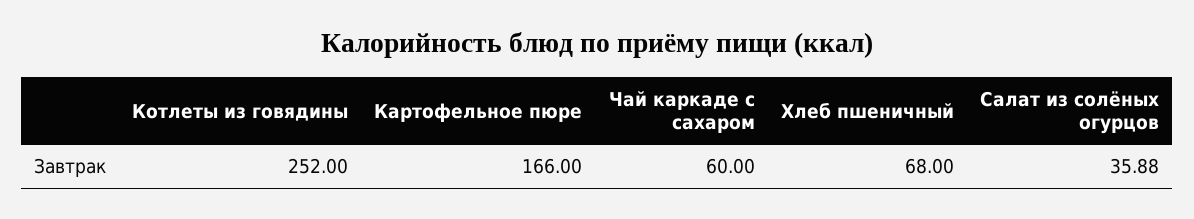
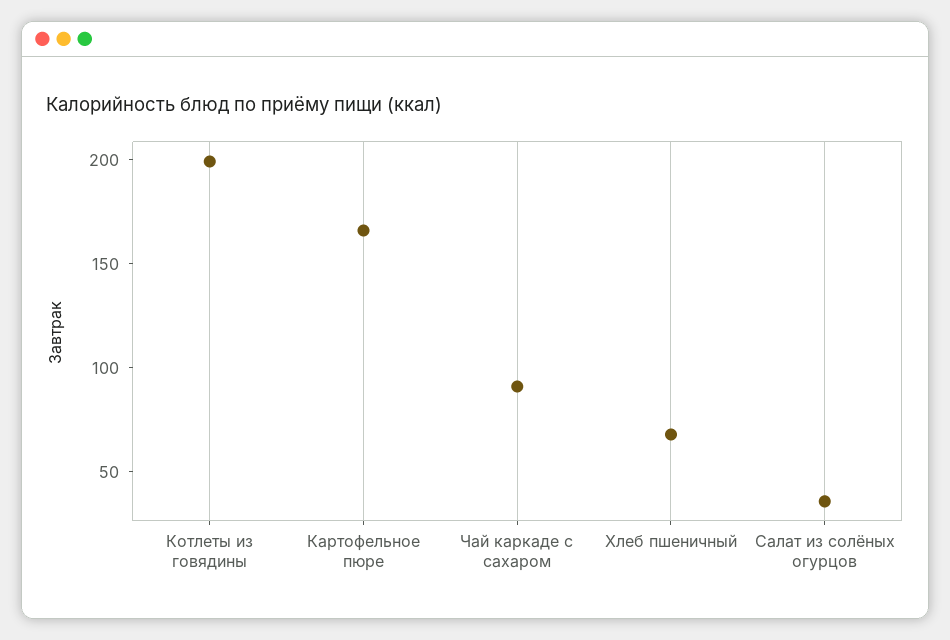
  {
-   "Котлеты из говядины": 252,
+   "Котлеты из говядины": 200,
    "Картофельное пюре": 166,
-   "Чай каркаде с сахаром": 60,
+   "Чай каркаде с сахаром": 90,
    "Хлеб пшеничный": 68,
    "Салат из солёных огурцов": 35.88
  }

